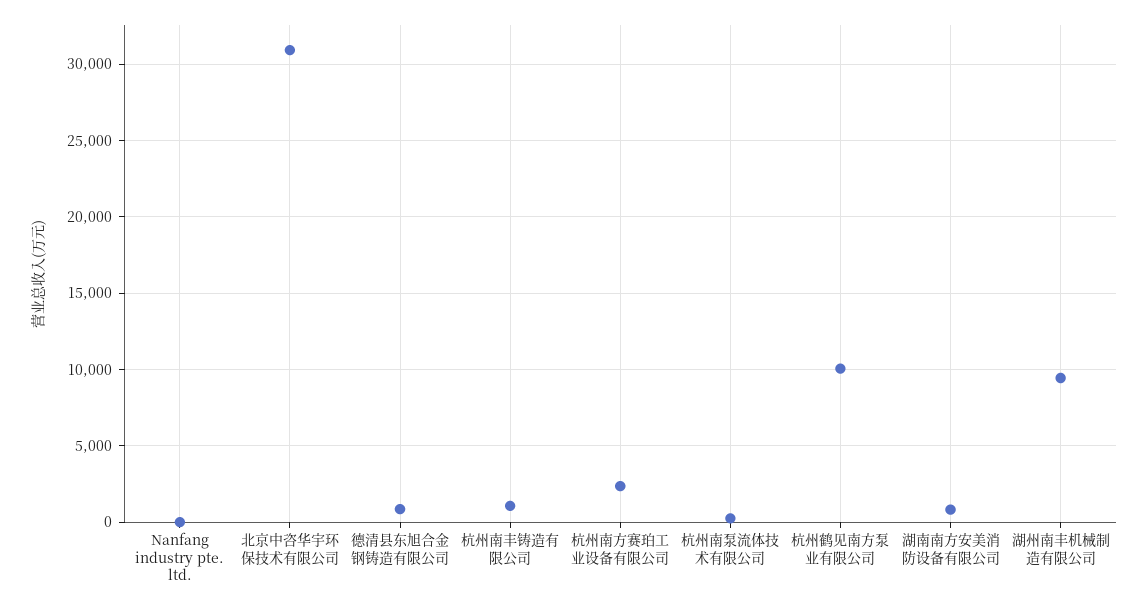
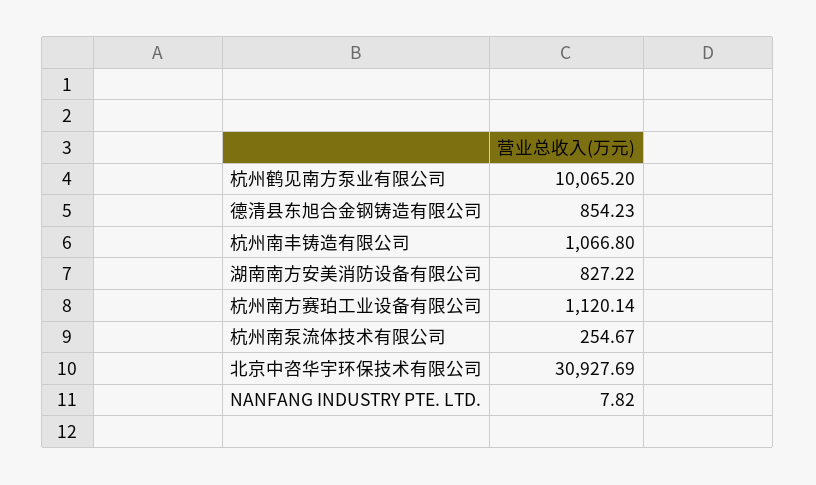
  {
    "Nanfang industry pte. ltd.": 7.82,
    "北京中咨华宇环保技术有限公司": 30927.69,
    "德清县东旭合金钢铸造有限公司": 854.23,
    "杭州南丰铸造有限公司": 1066.8,
-   "杭州南方赛珀工业设备有限公司": 2500,
+   "杭州南方赛珀工业设备有限公司": 1120.14,
    "杭州南泵流体技术有限公司": 254.67,
    "杭州鹤见南方泵业有限公司": 10065.2,
-   "湖南南方安美消防设备有限公司": 827.22,
+   "湖南南方安美消防设备有限公司": 827.22
-   "湖州南丰机械制造有限公司": 9500
  }

